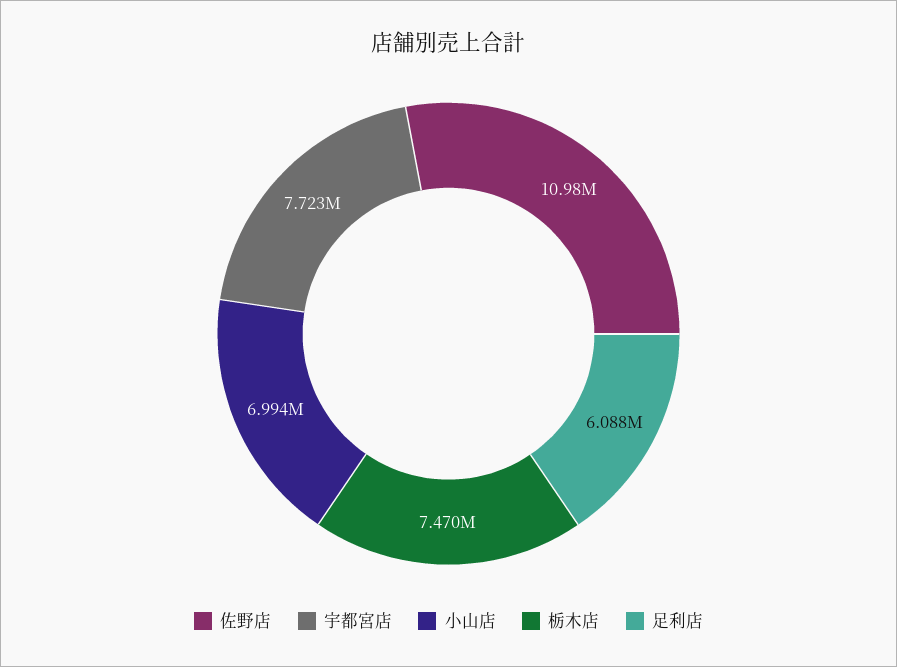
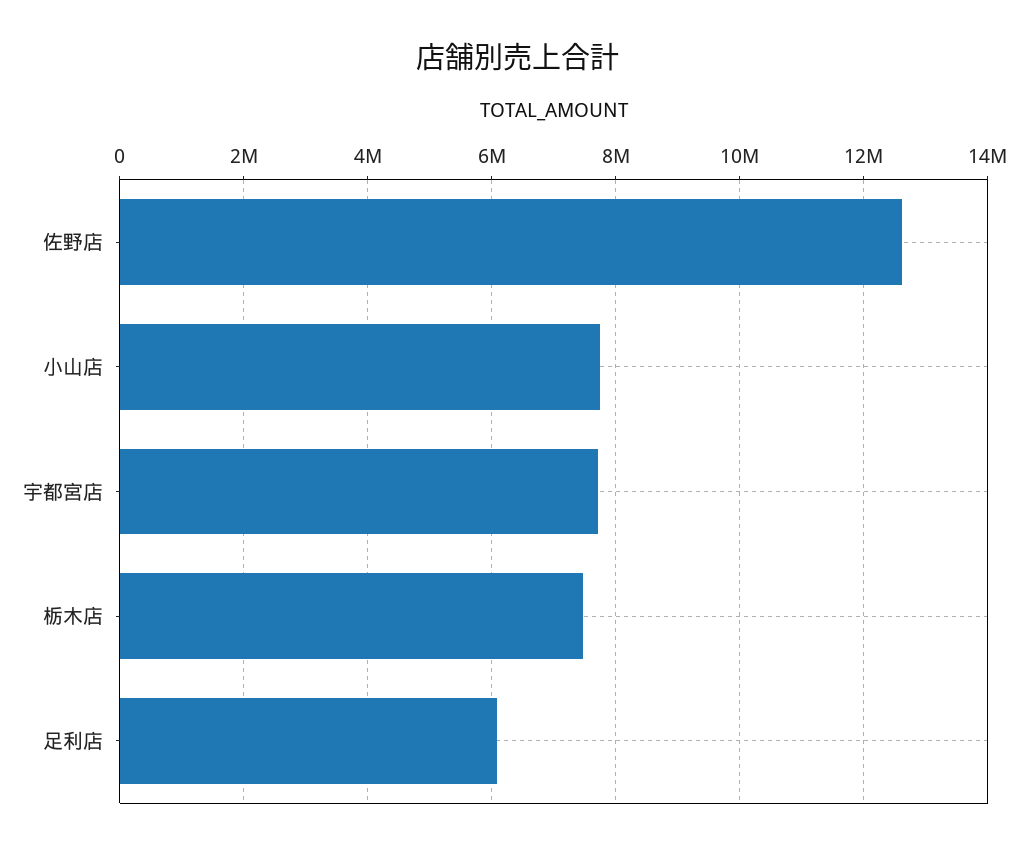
  {
-   "佐野店": 10980000,
+   "佐野店": 12600000,
    "宇都宮店": 7723000,
-   "小山店": 6994000,
+   "小山店": 7800000,
    "栃木店": 7470000,
    "足利店": 6088000
  }

